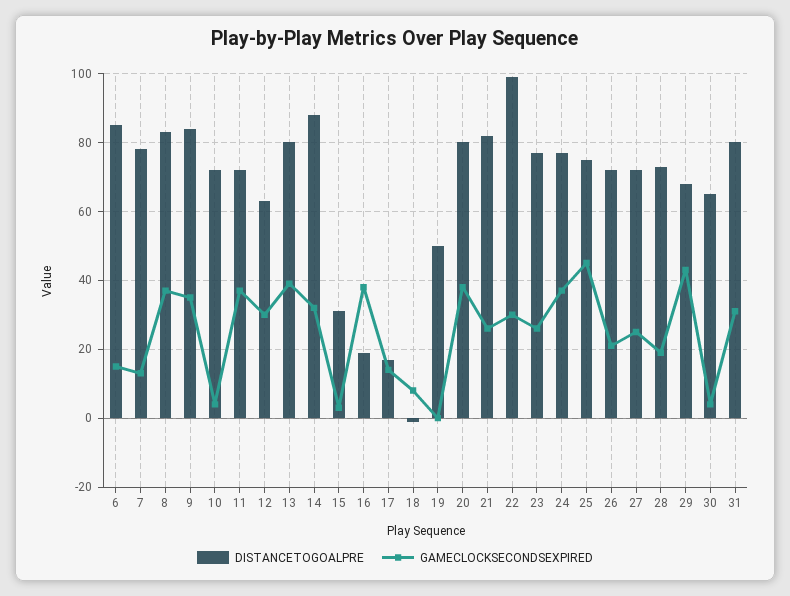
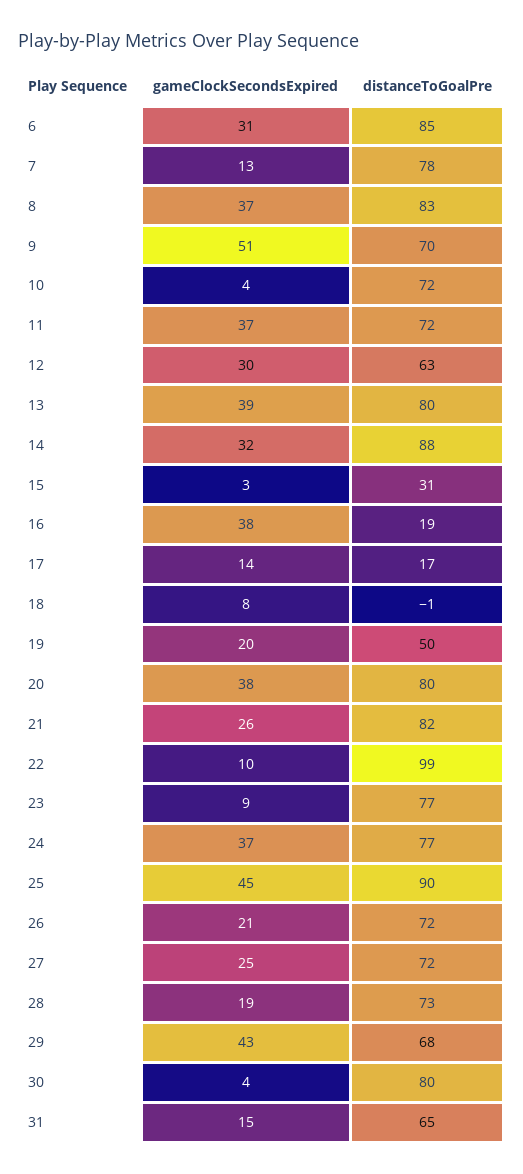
  {
    "DISTANCETOGOALPRE": {
      "6": 85,
      "7": 78,
      "8": 83,
-     "9": 85,
+     "9": 70,
      "10": 72,
      "11": 72,
      "12": 63,
      "13": 80,
      "14": 88,
      "15": 31,
      "16": 19,
      "17": 17,
      "18": -1,
      "19": 50,
      "20": 80,
      "21": 82,
      "22": 99,
      "23": 77,
      "24": 77,
-     "25": 75,
+     "25": 90,
      "26": 72,
      "27": 72,
      "28": 73,
      "29": 68,
-     "30": 65,
+     "30": 80,
-     "31": 80
+     "31": 65
    },
    "GAMECLOCKSECONDSEXPIRED": {
-     "6": 15,
+     "6": 31,
      "7": 13,
      "8": 37,
-     "9": 35,
+     "9": 51,
      "10": 4,
      "11": 37,
      "12": 30,
      "13": 39,
      "14": 32,
      "15": 3,
      "16": 38,
      "17": 14,
      "18": 8,
-     "19": 0,
+     "19": 20,
      "20": 38,
      "21": 26,
-     "22": 30,
+     "22": 10,
-     "23": 25,
+     "23": 9,
      "24": 37,
      "25": 45,
      "26": 21,
      "27": 25,
      "28": 19,
      "29": 43,
      "30": 4,
-     "31": 30
+     "31": 15
    }
  }

